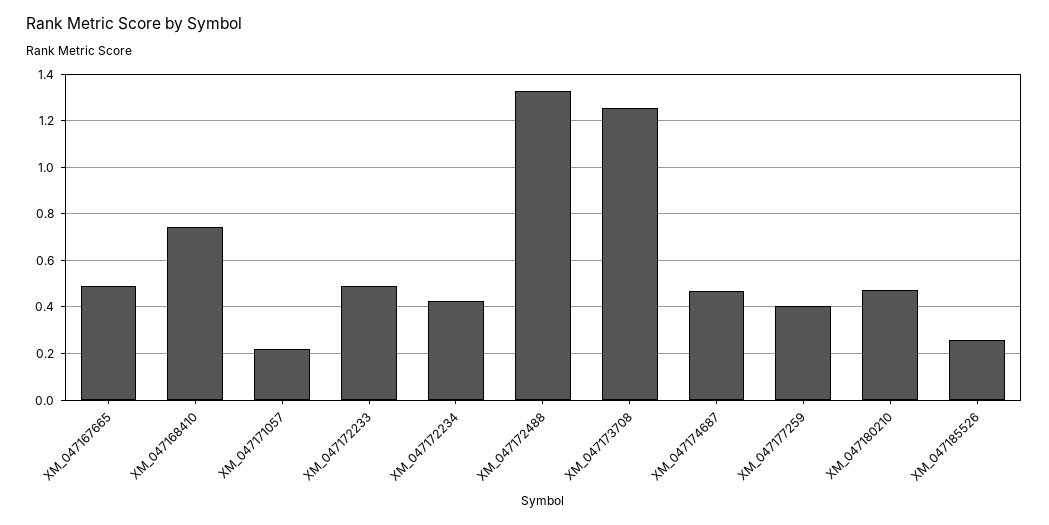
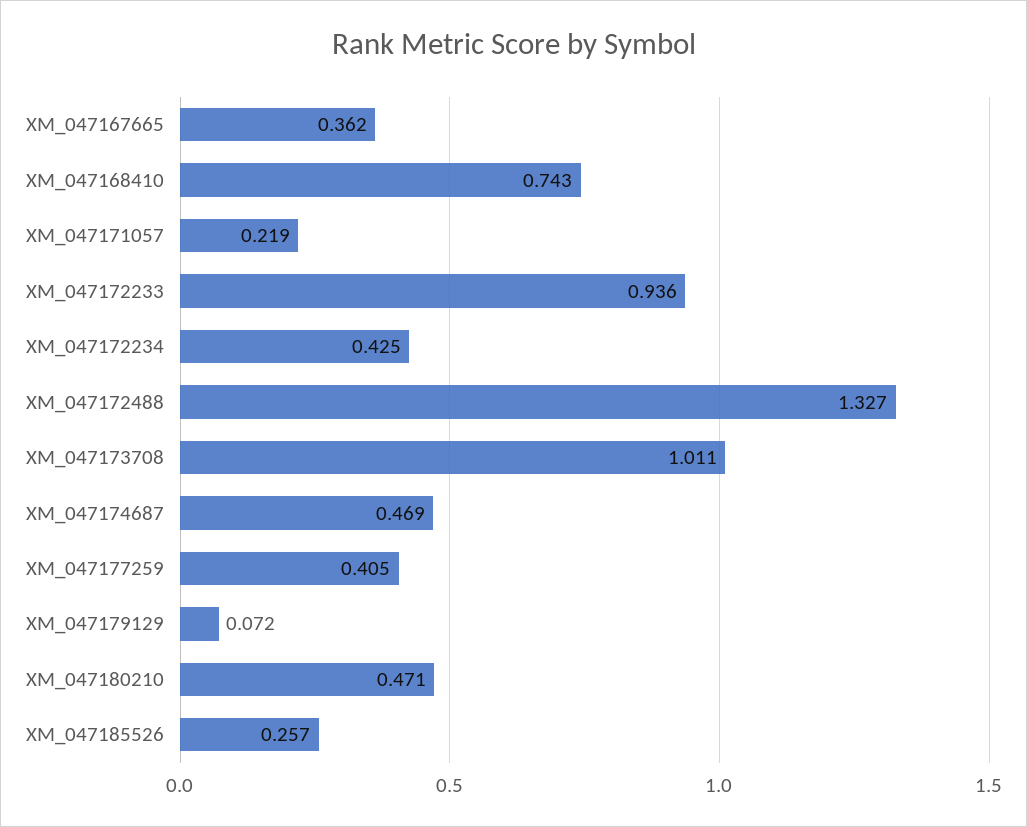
  {
-   "XM_047167665": 0.5,
+   "XM_047167665": 0.362,
    "XM_047168410": 0.743,
    "XM_047171057": 0.219,
-   "XM_047172233": 0.5,
+   "XM_047172233": 0.936,
    "XM_047172234": 0.425,
    "XM_047172488": 1.327,
-   "XM_047173708": 1.25,
+   "XM_047173708": 1.011,
    "XM_047174687": 0.469,
    "XM_047177259": 0.405,
    "XM_047180210": 0.471,
-   "XM_047185526": 0.257
+   "XM_047185526": 0.257,
+   "XM_047179129": 0.072
  }

